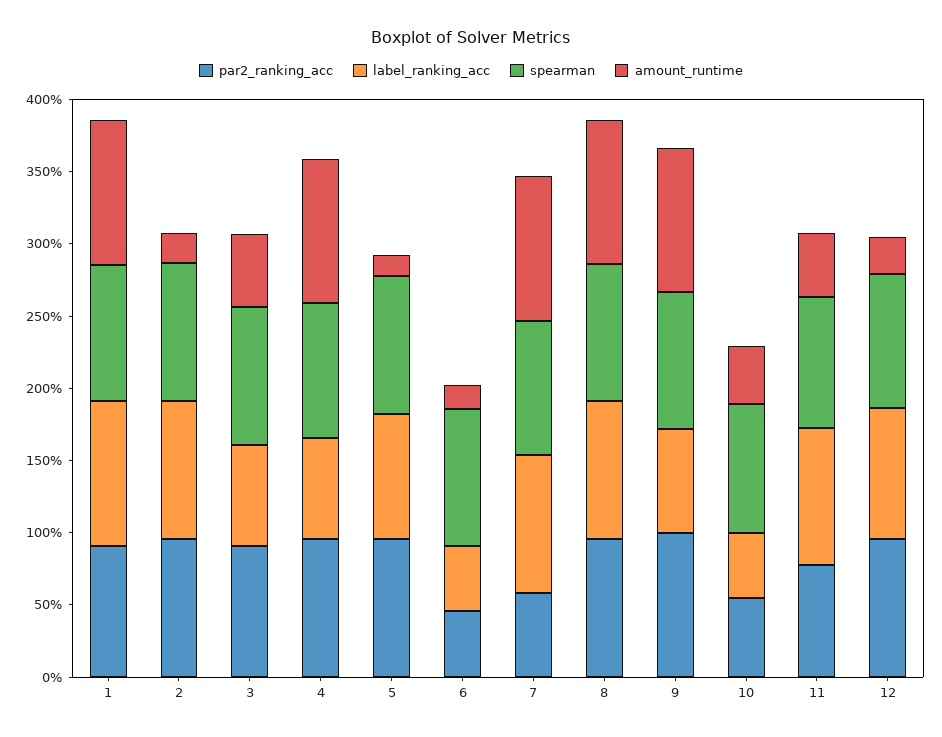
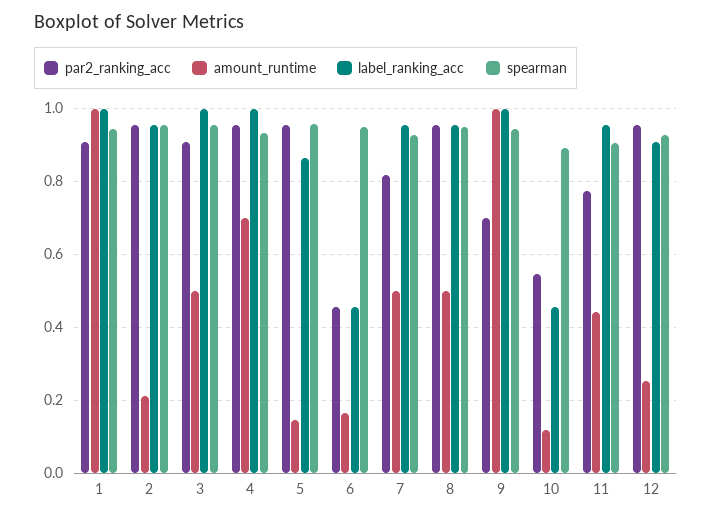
  {
    "par2_ranking_acc": {
      "1": 0.9,
      "2": 0.96,
      "3": 0.9,
      "4": 0.96,
      "5": 0.96,
      "6": 0.46,
-     "7": 0.6,
+     "7": 0.82,
      "8": 0.96,
-     "9": 1,
+     "9": 0.7,
      "10": 0.54,
      "11": 0.78,
      "12": 0.96
    },
    "label_ranking_acc": {
      "1": 1,
      "2": 0.96,
-     "3": 0.7,
+     "3": 1,
-     "4": 0.7,
+     "4": 1,
      "5": 0.86,
      "6": 0.46,
      "7": 0.96,
      "8": 0.96,
-     "9": 0.7,
+     "9": 1,
      "10": 0.46,
      "11": 0.96,
      "12": 0.9
    },
    "spearman": {
      "1": 0.94,
      "2": 0.96,
      "3": 0.96,
      "4": 0.94,
      "5": 0.96,
      "6": 0.94,
      "7": 0.92,
      "8": 0.94,
      "9": 0.94,
      "10": 0.9,
      "11": 0.9,
      "12": 0.92
    },
    "amount_runtime": {
      "1": 1,
      "2": 0.22,
      "3": 0.5,
-     "4": 1,
+     "4": 0.7,
      "5": 0.14,
      "6": 0.16,
-     "7": 1,
+     "7": 0.5,
-     "8": 1,
+     "8": 0.5,
      "9": 1,
-     "10": 0.4,
+     "10": 0.12,
      "11": 0.44,
      "12": 0.26
    }
  }

